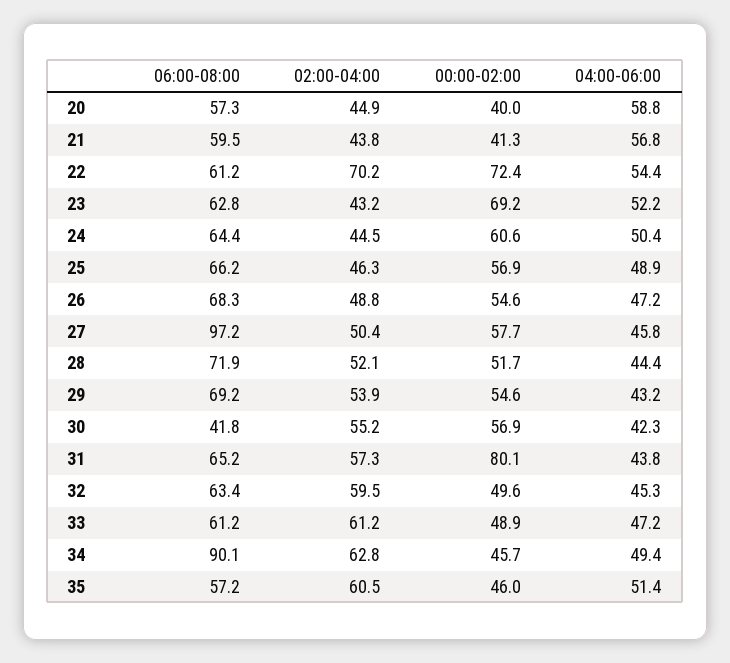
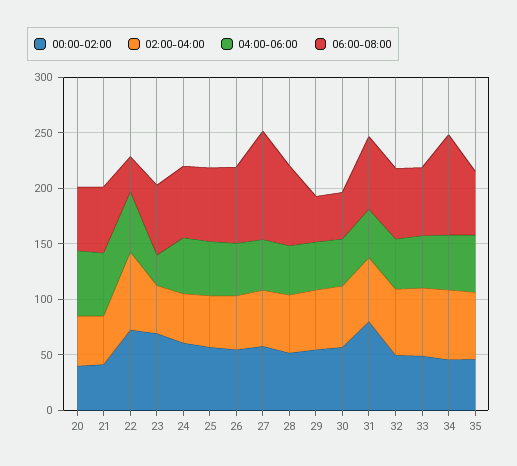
  {
    "06:00-08:00": {
      "20": 57.3,
      "21": 59.5,
-     "22": 61.2,
+     "22": 30,
      "23": 62.8,
      "24": 64.4,
      "25": 66.2,
      "26": 68.3,
      "27": 97.2,
      "28": 71.9,
-     "29": 69.2,
+     "29": 40,
      "30": 41.8,
      "31": 65.2,
      "32": 63.4,
      "33": 61.2,
      "34": 90.1,
      "35": 57.2
    },
    "02:00-04:00": {
      "20": 44.9,
      "21": 43.8,
      "22": 70.2,
      "23": 43.2,
      "24": 44.5,
      "25": 46.3,
      "26": 48.8,
      "27": 50.4,
      "28": 52.1,
      "29": 53.9,
      "30": 55.2,
      "31": 57.3,
      "32": 59.5,
      "33": 61.2,
      "34": 62.8,
      "35": 60.5
    },
    "00:00-02:00": {
      "20": 40,
      "21": 41.3,
      "22": 72.4,
      "23": 69.2,
      "24": 60.6,
      "25": 56.9,
      "26": 54.6,
      "27": 57.7,
      "28": 51.7,
      "29": 54.6,
      "30": 56.9,
      "31": 80.1,
      "32": 49.6,
      "33": 48.9,
      "34": 45.7,
      "35": 46
    },
    "04:00-06:00": {
      "20": 58.8,
      "21": 56.8,
      "22": 54.4,
-     "23": 52.2,
+     "23": 30,
      "24": 50.4,
      "25": 48.9,
      "26": 47.2,
      "27": 45.8,
      "28": 44.4,
      "29": 43.2,
      "30": 42.3,
      "31": 43.8,
      "32": 45.3,
      "33": 47.2,
      "34": 49.4,
      "35": 51.4
    }
  }

